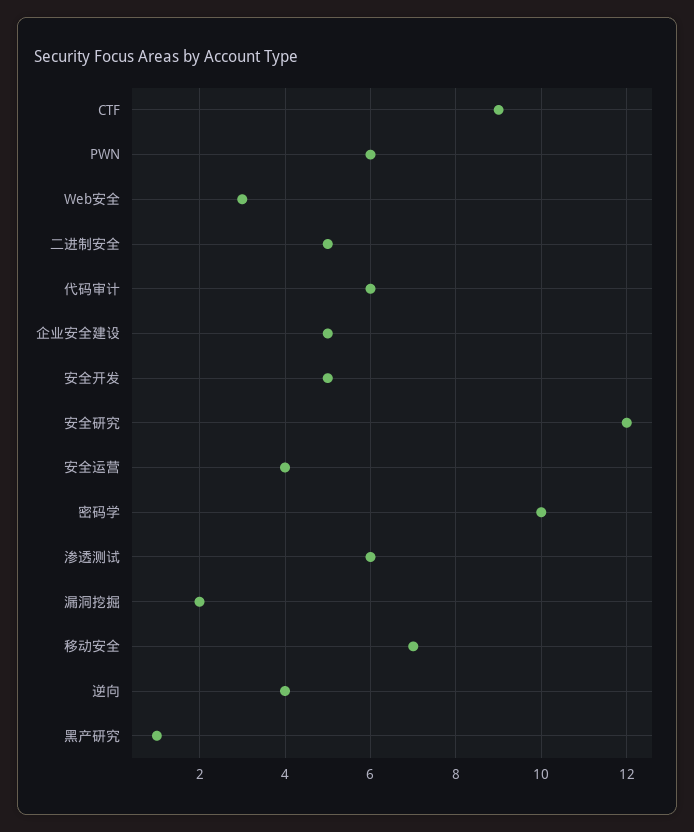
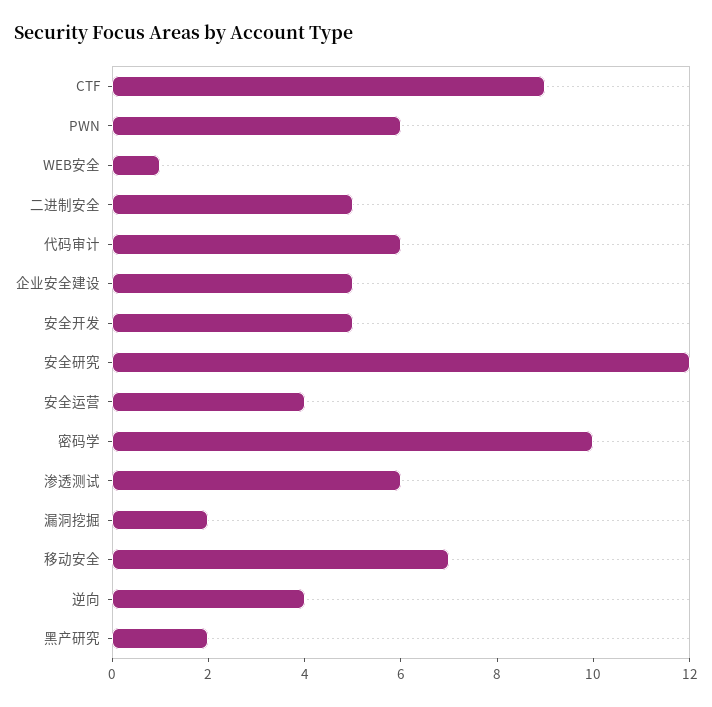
  {
    "CTF": 9,
    "PWN": 6,
-   "Web安全": 3,
+   "Web安全": 1,
    "二进制安全": 5,
    "代码审计": 6,
    "企业安全建设": 5,
    "安全开发": 5,
    "安全研究": 12,
    "安全运营": 4,
    "密码学": 10,
    "渗透测试": 6,
    "漏洞挖掘": 2,
    "移动安全": 7,
    "逆向": 4,
-   "黑产研究": 1
+   "黑产研究": 2
  }

